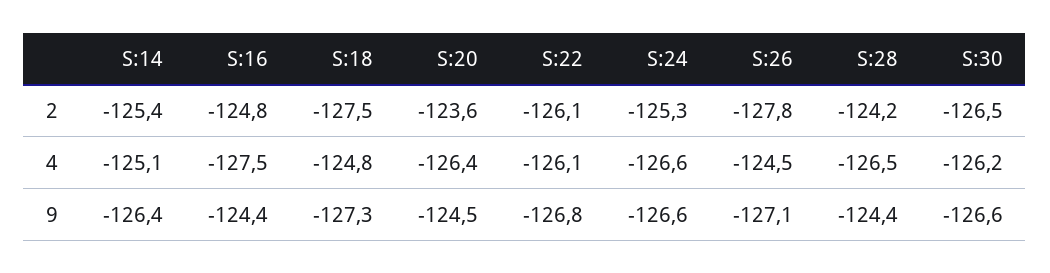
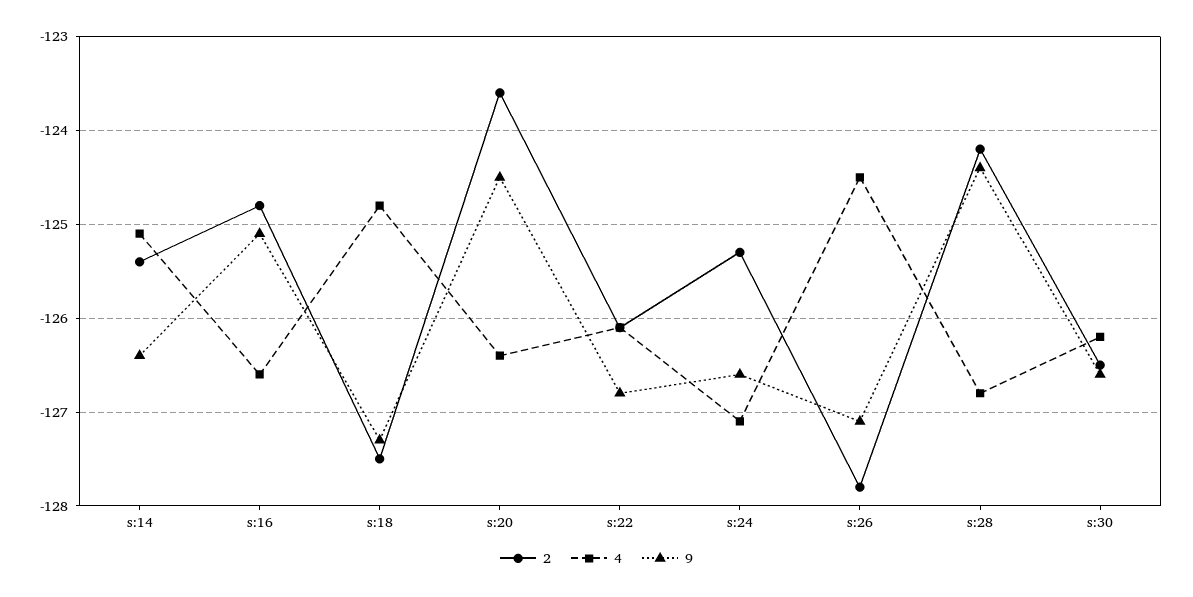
  {
    "2": {
      "S:14": -125.4,
      "S:16": -124.8,
      "S:18": -127.5,
      "S:20": -123.6,
      "S:22": -126.1,
      "S:24": -125.3,
      "S:26": -127.8,
      "S:28": -124.2,
      "S:30": -126.5
    },
    "4": {
      "S:14": -125.1,
-     "S:16": -127.5,
+     "S:16": -126.6,
      "S:18": -124.8,
      "S:20": -126.4,
      "S:22": -126.1,
-     "S:24": -126.6,
+     "S:24": -127.1,
      "S:26": -124.5,
-     "S:28": -126.5,
+     "S:28": -126.8,
      "S:30": -126.2
    },
    "9": {
      "S:14": -126.4,
-     "S:16": -124.4,
+     "S:16": -125.1,
      "S:18": -127.3,
      "S:20": -124.5,
      "S:22": -126.8,
      "S:24": -126.6,
      "S:26": -127.1,
      "S:28": -124.4,
      "S:30": -126.6
    }
  }

